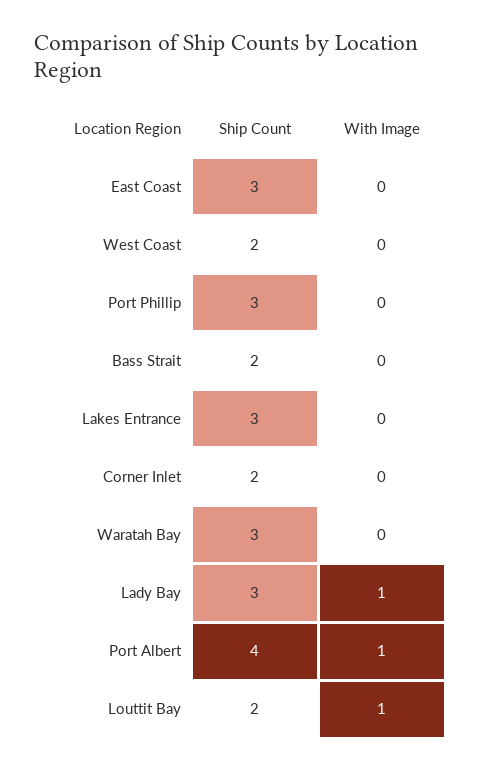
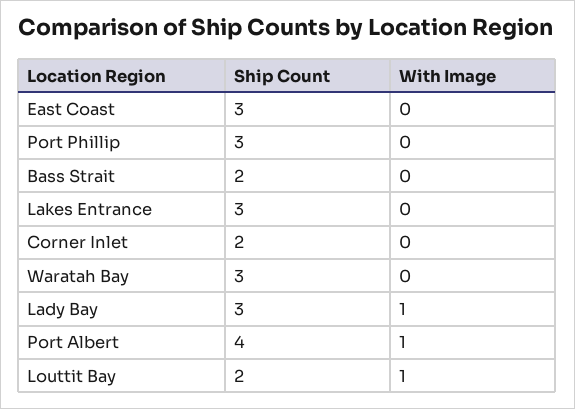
  {
    "Ship Count": {
      "East Coast": 3,
-     "West Coast": 2,
      "Port Phillip": 3,
      "Bass Strait": 2,
      "Lakes Entrance": 3,
      "Corner Inlet": 2,
      "Waratah Bay": 3,
      "Lady Bay": 3,
      "Port Albert": 4,
      "Louttit Bay": 2
    },
    "With Image": {
      "East Coast": 0,
-     "West Coast": 0,
      "Port Phillip": 0,
      "Bass Strait": 0,
      "Lakes Entrance": 0,
      "Corner Inlet": 0,
      "Waratah Bay": 0,
      "Lady Bay": 1,
      "Port Albert": 1,
      "Louttit Bay": 1
    }
  }

